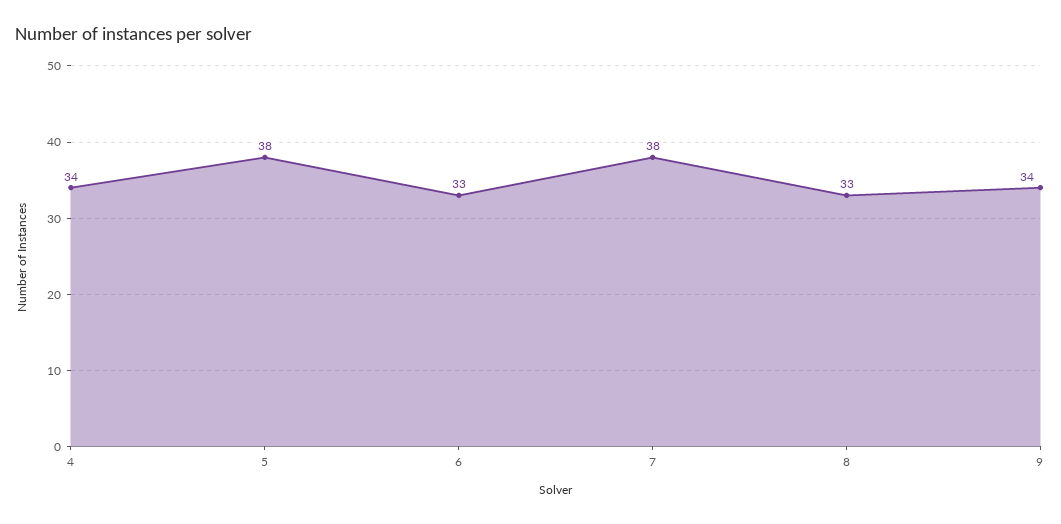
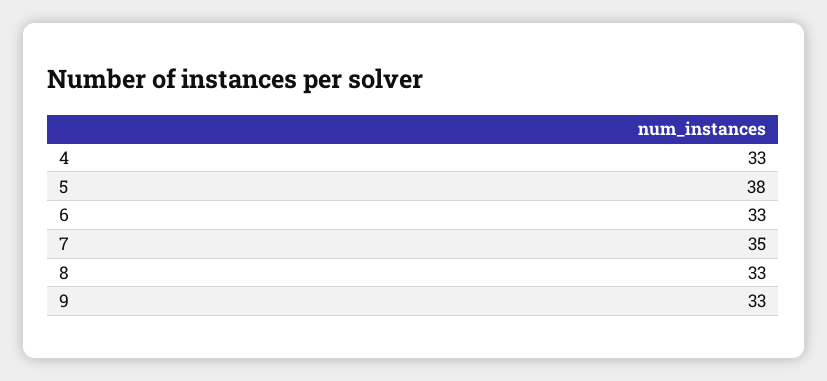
  {
-   "4": 34,
+   "4": 33,
    "5": 38,
    "6": 33,
-   "7": 38,
+   "7": 35,
    "8": 33,
-   "9": 34
+   "9": 33
  }

